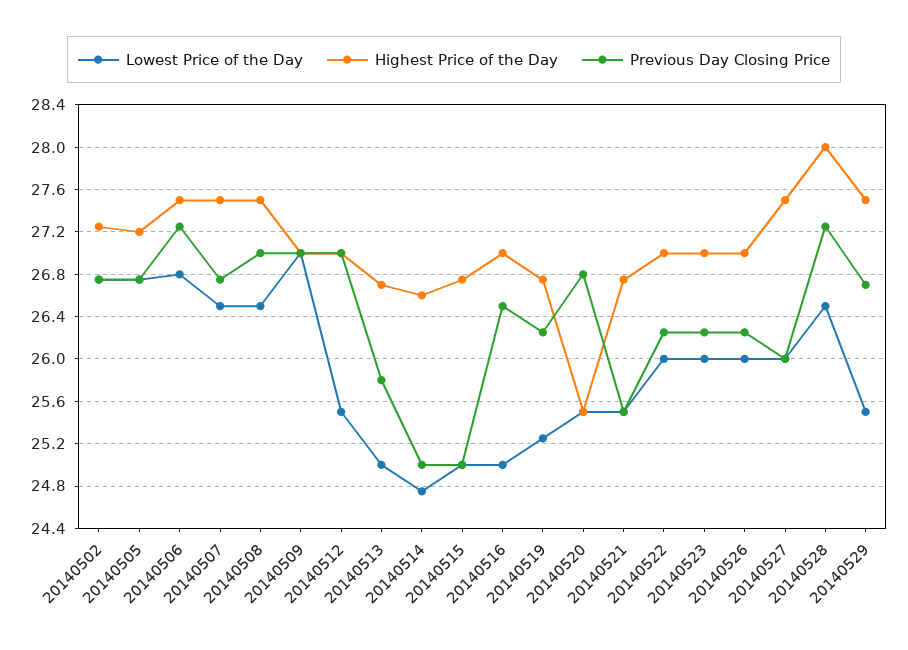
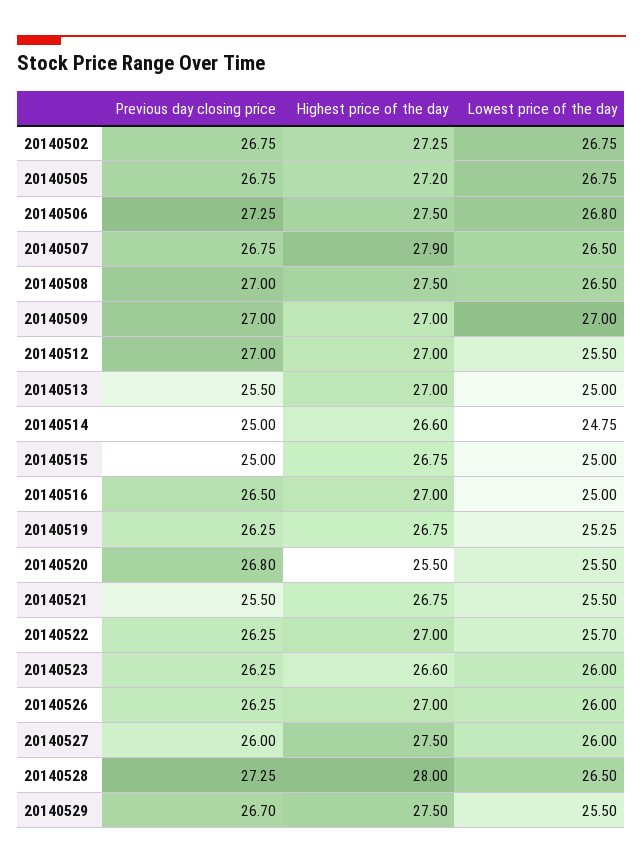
  {
    "Lowest Price of the Day": {
      "20140502": 26.75,
      "20140505": 26.75,
      "20140506": 26.8,
      "20140507": 26.5,
      "20140508": 26.5,
      "20140509": 27,
      "20140512": 25.5,
      "20140513": 25,
      "20140514": 24.75,
      "20140515": 25,
      "20140516": 25,
      "20140519": 25.25,
      "20140520": 25.5,
      "20140521": 25.5,
-     "20140522": 26,
+     "20140522": 25.7,
      "20140523": 26,
      "20140526": 26,
      "20140527": 26,
      "20140528": 26.5,
      "20140529": 25.5
    },
    "Highest Price of the Day": {
      "20140502": 27.25,
      "20140505": 27.2,
      "20140506": 27.5,
-     "20140507": 27.5,
+     "20140507": 27.9,
      "20140508": 27.5,
      "20140509": 27,
      "20140512": 27,
-     "20140513": 26.7,
+     "20140513": 27,
      "20140514": 26.6,
      "20140515": 26.75,
      "20140516": 27,
      "20140519": 26.75,
      "20140520": 25.5,
      "20140521": 26.75,
      "20140522": 27,
-     "20140523": 27,
+     "20140523": 26.6,
      "20140526": 27,
      "20140527": 27.5,
      "20140528": 28,
      "20140529": 27.5
    },
    "Previous Day Closing Price": {
      "20140502": 26.75,
      "20140505": 26.75,
      "20140506": 27.25,
      "20140507": 26.75,
      "20140508": 27,
      "20140509": 27,
      "20140512": 27,
-     "20140513": 25.8,
+     "20140513": 25.5,
      "20140514": 25,
      "20140515": 25,
      "20140516": 26.5,
      "20140519": 26.25,
      "20140520": 26.8,
      "20140521": 25.5,
      "20140522": 26.25,
      "20140523": 26.25,
      "20140526": 26.25,
      "20140527": 26,
      "20140528": 27.25,
      "20140529": 26.7
    }
  }

